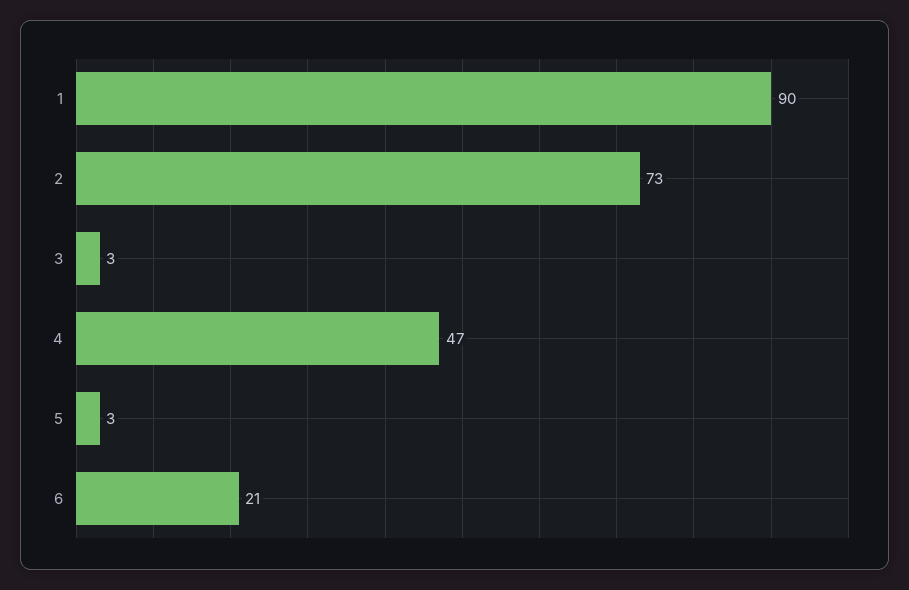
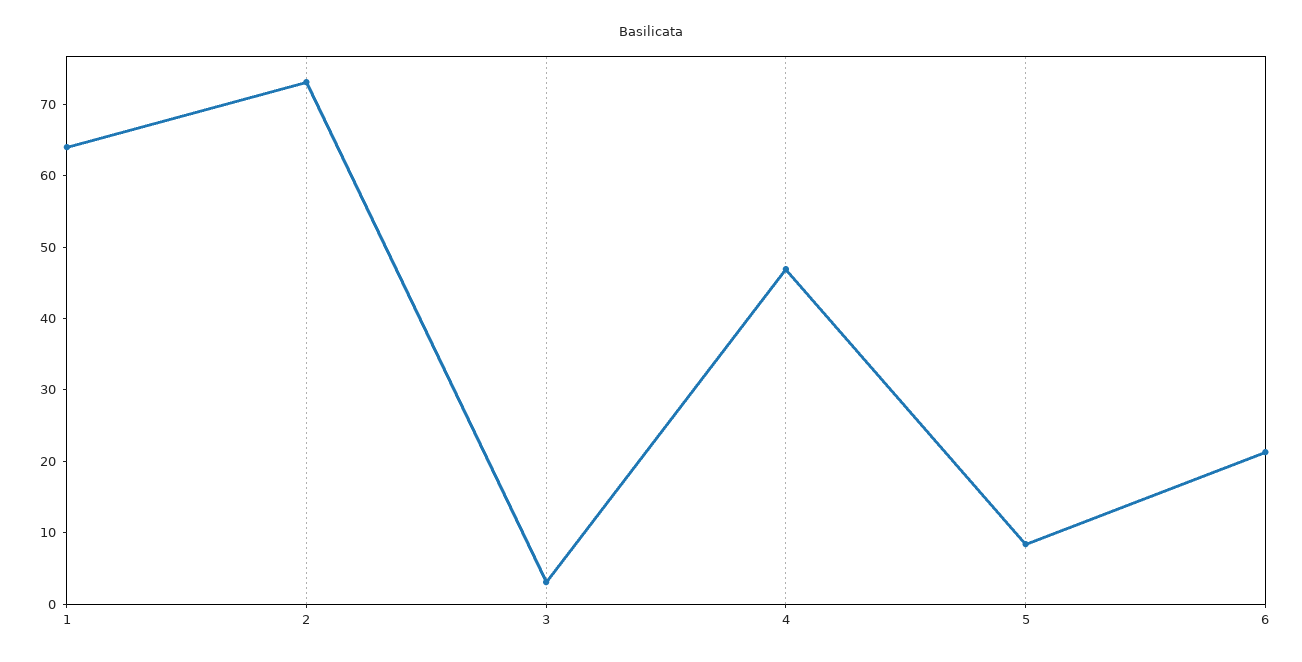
  {
-   "1": 90,
+   "1": 64,
    "2": 73,
    "3": 3,
    "4": 47,
-   "5": 3,
+   "5": 8,
    "6": 21
  }

